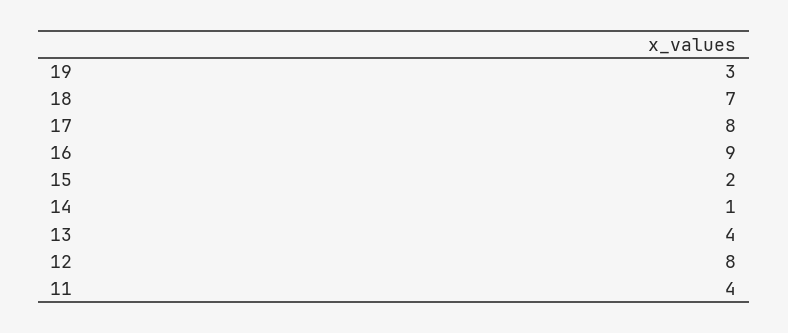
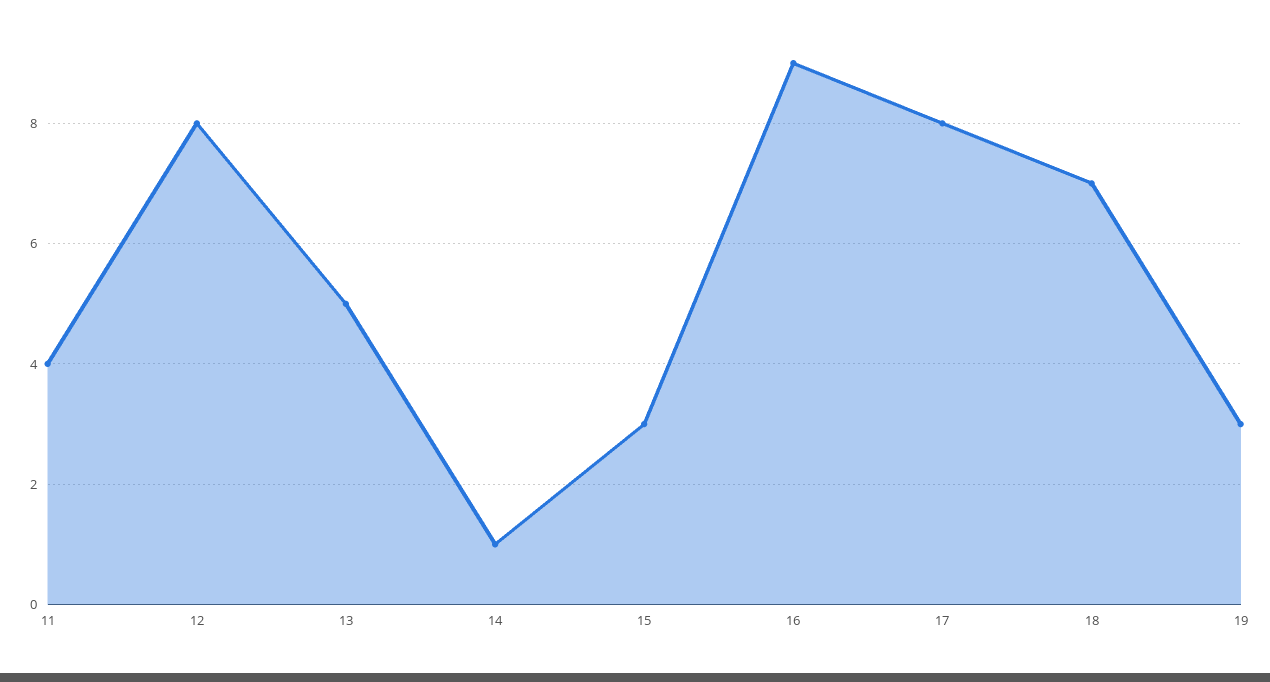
  {
    "19": 3,
    "18": 7,
    "17": 8,
    "16": 9,
-   "15": 2,
+   "15": 3,
    "14": 1,
-   "13": 4,
+   "13": 5,
    "12": 8,
    "11": 4
  }

